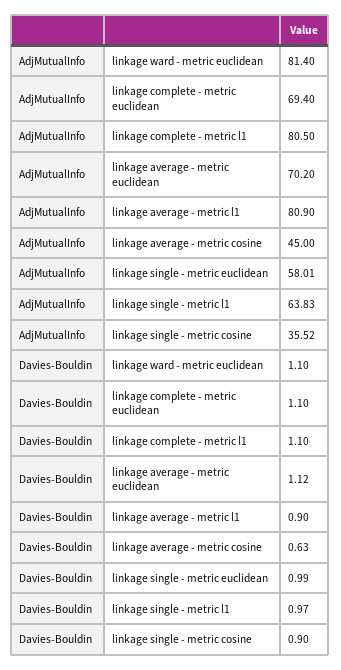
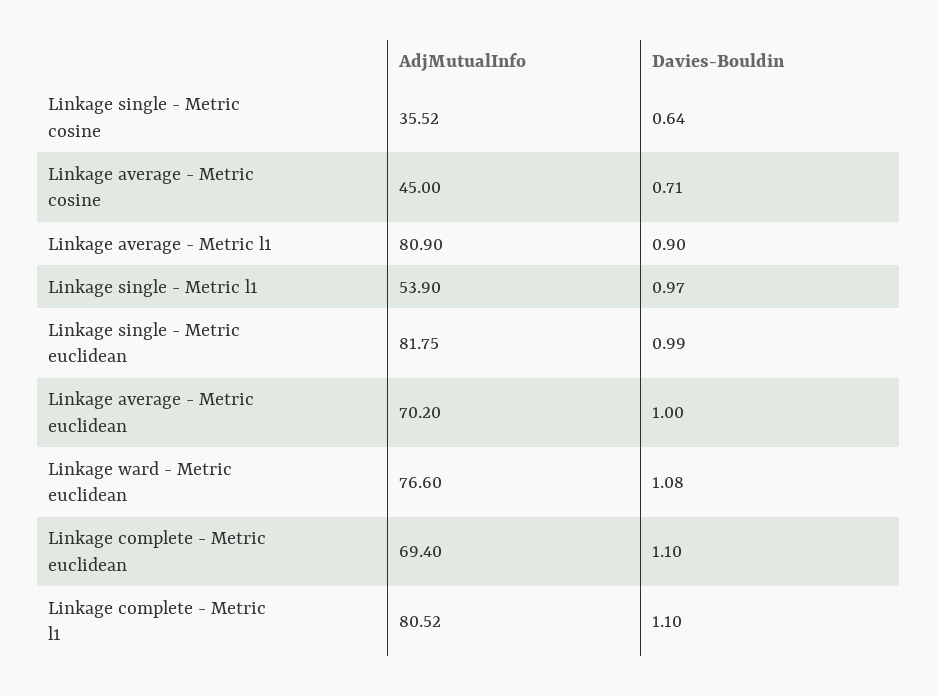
  {
    "AdjMutualInfo": {
-     "linkage ward - metric euclidean": 81.4,
+     "linkage ward - metric euclidean": 76.6,
      "linkage complete - metric euclidean": 69.4,
-     "linkage complete - metric l1": 80.5,
+     "linkage complete - metric l1": 80.52,
      "linkage average - metric euclidean": 70.2,
      "linkage average - metric l1": 80.9,
      "linkage average - metric cosine": 45,
-     "linkage single - metric euclidean": 58.01,
+     "linkage single - metric euclidean": 81.75,
-     "linkage single - metric l1": 63.83,
+     "linkage single - metric l1": 53.9,
      "linkage single - metric cosine": 35.52
    },
    "Davies-Bouldin": {
-     "linkage ward - metric euclidean": 1.1,
+     "linkage ward - metric euclidean": 1.08,
      "linkage complete - metric euclidean": 1.1,
      "linkage complete - metric l1": 1.1,
-     "linkage average - metric euclidean": 1.12,
+     "linkage average - metric euclidean": 1,
      "linkage average - metric l1": 0.9,
-     "linkage average - metric cosine": 0.63,
+     "linkage average - metric cosine": 0.71,
      "linkage single - metric euclidean": 0.99,
      "linkage single - metric l1": 0.97,
-     "linkage single - metric cosine": 0.9
+     "linkage single - metric cosine": 0.64
    }
  }

